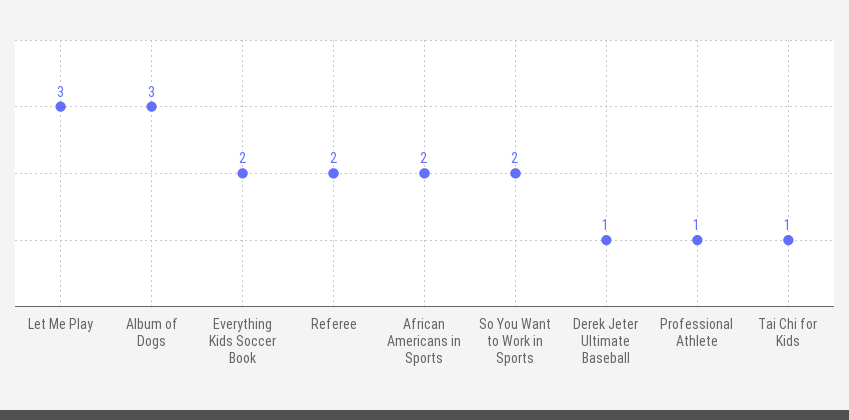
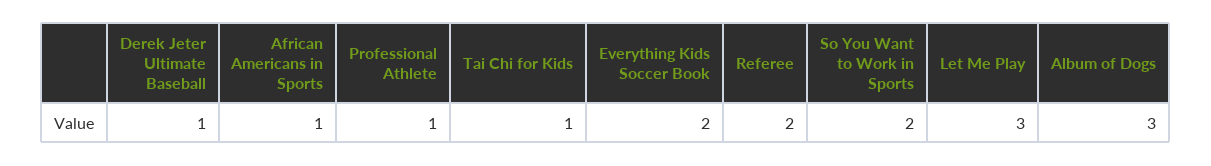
  {
    "Let Me Play": 3,
    "Album of Dogs": 3,
    "Everything Kids Soccer Book": 2,
    "Referee": 2,
-   "African Americans in Sports": 2,
+   "African Americans in Sports": 1,
    "So You Want to Work in Sports": 2,
    "Derek Jeter Ultimate Baseball": 1,
    "Professional Athlete": 1,
    "Tai Chi for Kids": 1
  }

